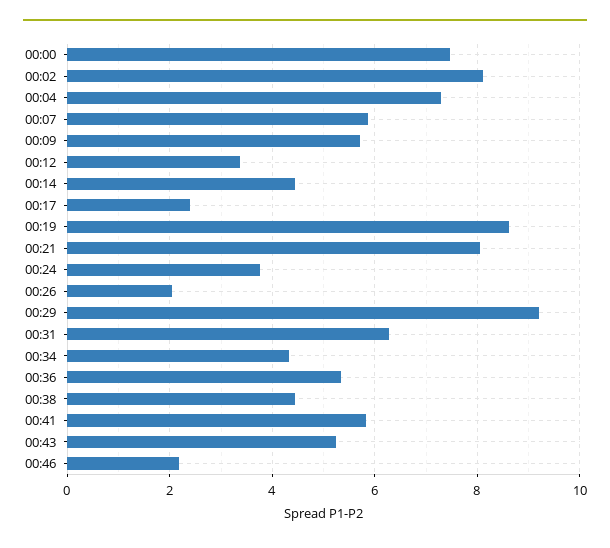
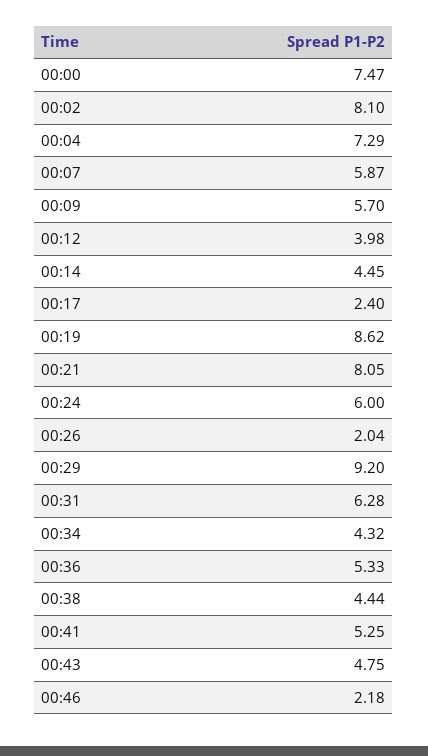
  {
    "00:00": 7.47,
    "00:02": 8.1,
    "00:04": 7.29,
    "00:07": 5.87,
    "00:09": 5.7,
-   "00:12": 3.4,
+   "00:12": 3.98,
    "00:14": 4.45,
    "00:17": 2.4,
    "00:19": 8.62,
    "00:21": 8.05,
-   "00:24": 3.8,
+   "00:24": 6,
    "00:26": 2.04,
    "00:29": 9.2,
    "00:31": 6.28,
    "00:34": 4.32,
    "00:36": 5.33,
    "00:38": 4.44,
-   "00:41": 5.8,
+   "00:41": 5.25,
-   "00:43": 5.2,
+   "00:43": 4.75,
    "00:46": 2.18
  }

